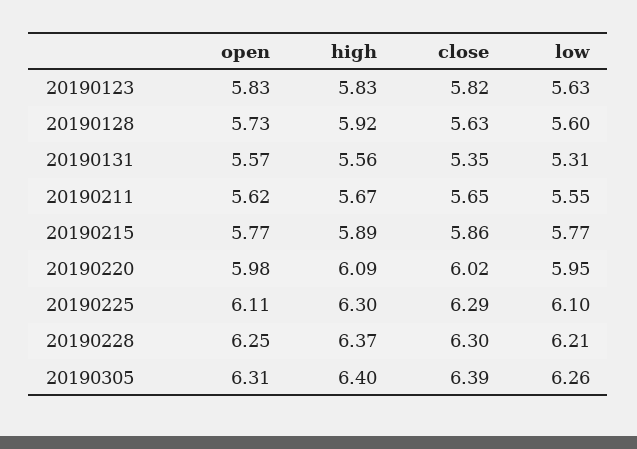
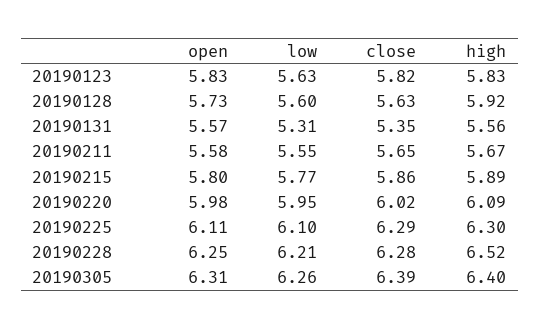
  {
    "open": {
      "20190123": 5.83,
      "20190128": 5.73,
      "20190131": 5.57,
-     "20190211": 5.62,
+     "20190211": 5.58,
-     "20190215": 5.77,
+     "20190215": 5.8,
      "20190220": 5.98,
      "20190225": 6.11,
      "20190228": 6.25,
      "20190305": 6.31
    },
    "high": {
      "20190123": 5.83,
      "20190128": 5.92,
      "20190131": 5.56,
      "20190211": 5.67,
      "20190215": 5.89,
      "20190220": 6.09,
      "20190225": 6.3,
-     "20190228": 6.37,
+     "20190228": 6.52,
      "20190305": 6.4
    },
    "close": {
      "20190123": 5.82,
      "20190128": 5.63,
      "20190131": 5.35,
      "20190211": 5.65,
      "20190215": 5.86,
      "20190220": 6.02,
      "20190225": 6.29,
-     "20190228": 6.3,
+     "20190228": 6.28,
      "20190305": 6.39
    },
    "low": {
      "20190123": 5.63,
      "20190128": 5.6,
      "20190131": 5.31,
      "20190211": 5.55,
      "20190215": 5.77,
      "20190220": 5.95,
      "20190225": 6.1,
      "20190228": 6.21,
      "20190305": 6.26
    }
  }

